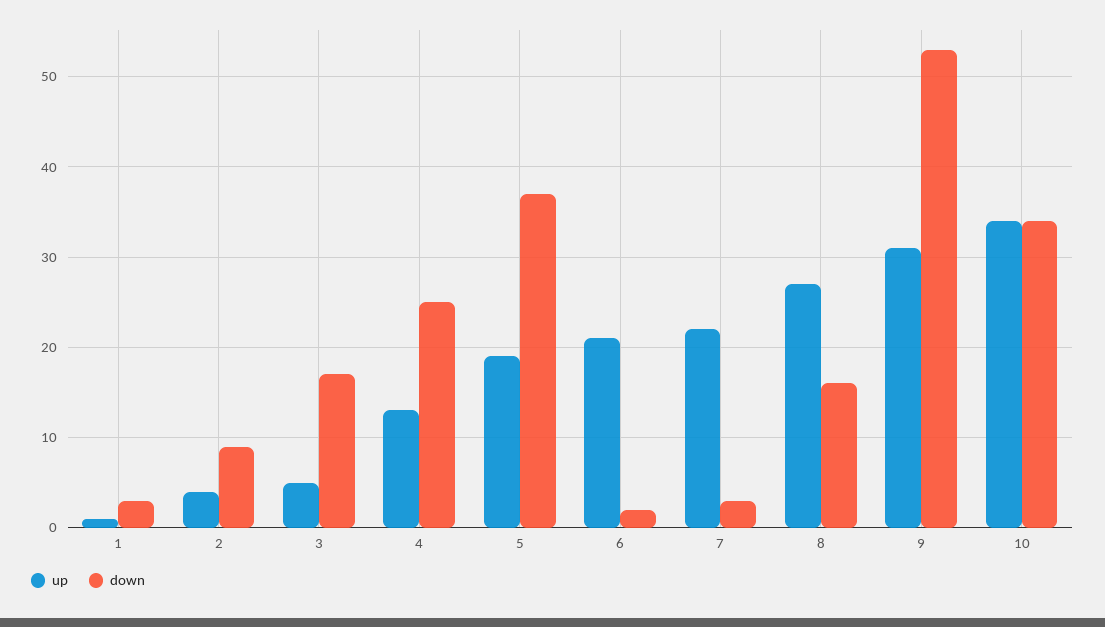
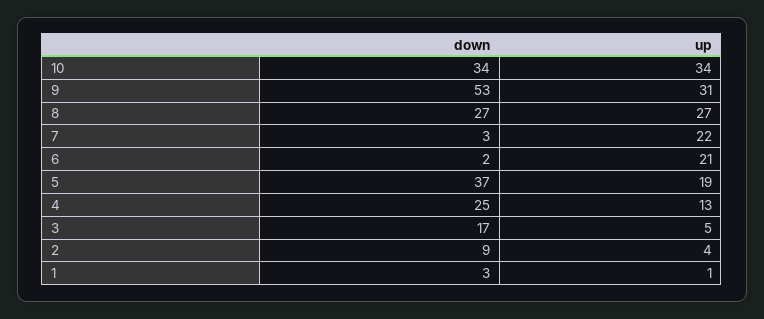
  {
    "up": {
      "1": 1,
      "2": 4,
      "3": 5,
      "4": 13,
      "5": 19,
      "6": 21,
      "7": 22,
      "8": 27,
      "9": 31,
      "10": 34
    },
    "down": {
      "1": 3,
      "2": 9,
      "3": 17,
      "4": 25,
      "5": 37,
      "6": 2,
      "7": 3,
-     "8": 16,
+     "8": 27,
      "9": 53,
      "10": 34
    }
  }

